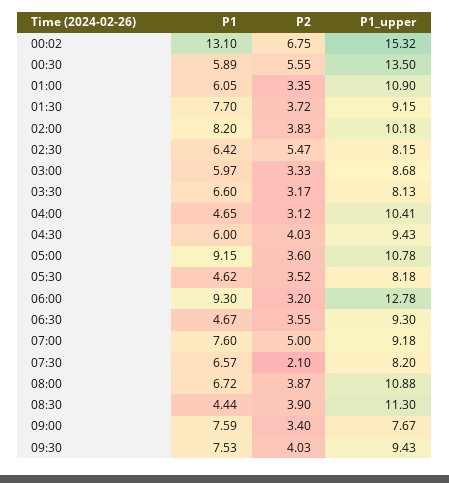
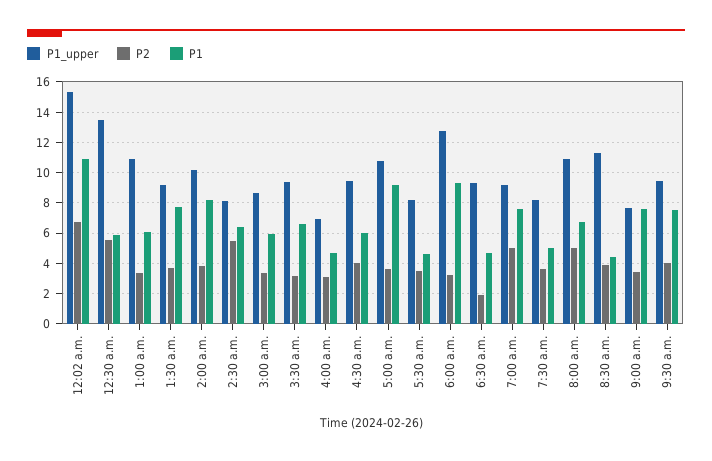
  {
    "P1": {
-     "00:02": 13.1,
+     "00:02": 11,
      "00:30": 5.89,
      "01:00": 6.05,
      "01:30": 7.7,
      "02:00": 8.2,
      "02:30": 6.42,
      "03:00": 5.97,
      "03:30": 6.6,
      "04:00": 4.65,
      "04:30": 6,
      "05:00": 9.15,
      "05:30": 4.62,
      "06:00": 9.3,
      "06:30": 4.67,
      "07:00": 7.6,
-     "07:30": 6.57,
+     "07:30": 5,
      "08:00": 6.72,
      "08:30": 4.44,
      "09:00": 7.59,
      "09:30": 7.53
    },
    "P2": {
      "00:02": 6.75,
      "00:30": 5.55,
      "01:00": 3.35,
      "01:30": 3.72,
      "02:00": 3.83,
      "02:30": 5.47,
      "03:00": 3.33,
      "03:30": 3.17,
      "04:00": 3.12,
      "04:30": 4.03,
      "05:00": 3.6,
      "05:30": 3.52,
      "06:00": 3.2,
-     "06:30": 3.55,
+     "06:30": 2,
      "07:00": 5,
-     "07:30": 2.1,
+     "07:30": 3.5,
-     "08:00": 3.87,
+     "08:00": 5,
      "08:30": 3.9,
      "09:00": 3.4,
      "09:30": 4.03
    },
    "P1_upper": {
      "00:02": 15.32,
      "00:30": 13.5,
      "01:00": 10.9,
      "01:30": 9.15,
      "02:00": 10.18,
      "02:30": 8.15,
      "03:00": 8.68,
-     "03:30": 8.13,
+     "03:30": 9.5,
-     "04:00": 10.41,
+     "04:00": 7,
      "04:30": 9.43,
      "05:00": 10.78,
      "05:30": 8.18,
      "06:00": 12.78,
      "06:30": 9.3,
      "07:00": 9.18,
      "07:30": 8.2,
      "08:00": 10.88,
      "08:30": 11.3,
      "09:00": 7.67,
      "09:30": 9.43
    }
  }

